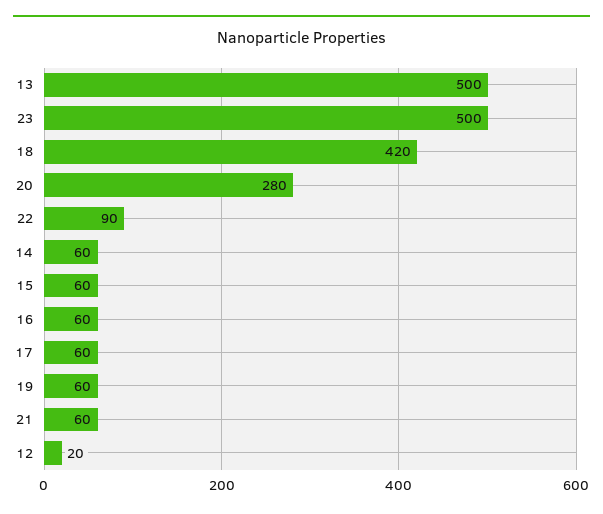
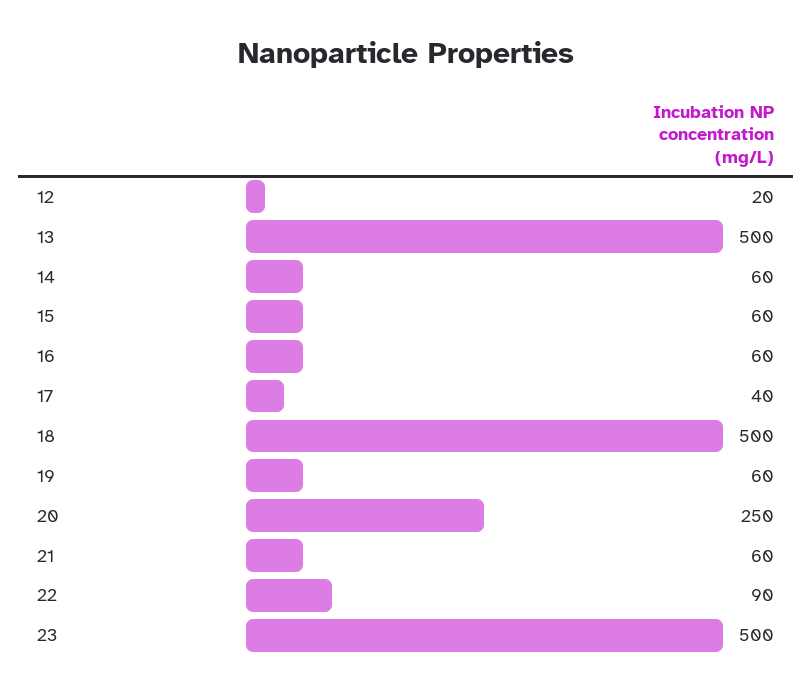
  {
    "13": 500,
    "23": 500,
-   "18": 420,
+   "18": 500,
-   "20": 280,
+   "20": 250,
    "22": 90,
    "14": 60,
    "15": 60,
    "16": 60,
-   "17": 60,
+   "17": 40,
    "19": 60,
    "21": 60,
    "12": 20
  }

